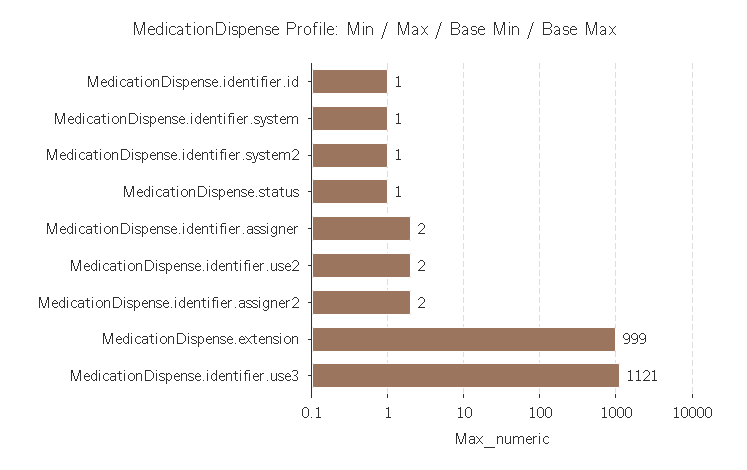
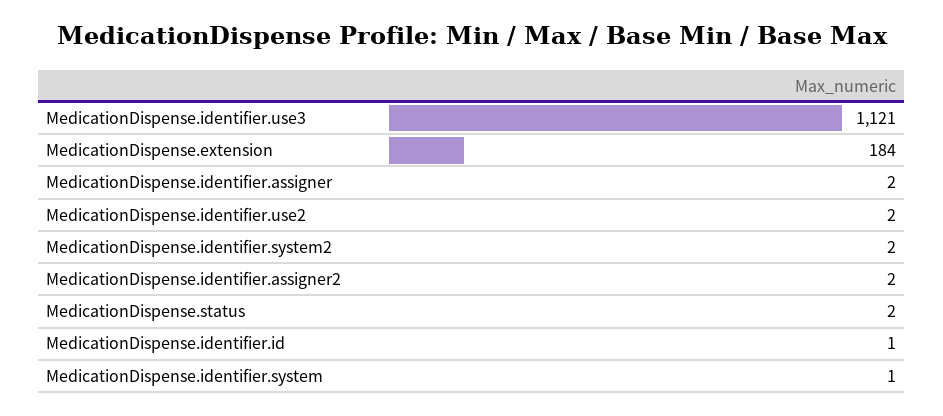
  {
    "MedicationDispense.identifier.id": 1,
    "MedicationDispense.identifier.system": 1,
-   "MedicationDispense.identifier.system2": 1,
+   "MedicationDispense.identifier.system2": 2,
-   "MedicationDispense.status": 1,
+   "MedicationDispense.status": 2,
    "MedicationDispense.identifier.assigner": 2,
    "MedicationDispense.identifier.use2": 2,
    "MedicationDispense.identifier.assigner2": 2,
-   "MedicationDispense.extension": 999,
+   "MedicationDispense.extension": 184,
    "MedicationDispense.identifier.use3": 1121
  }

